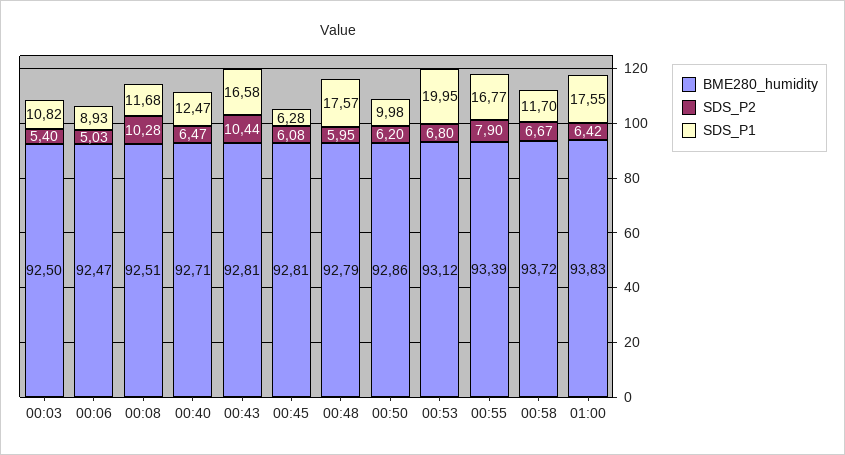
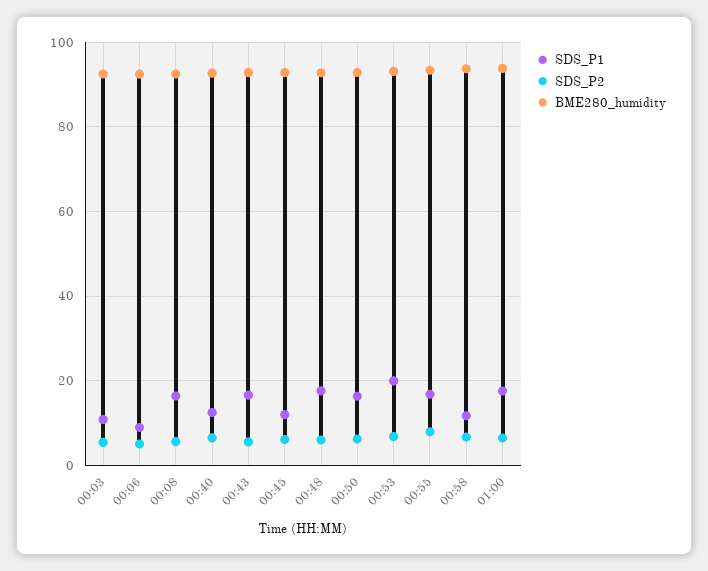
  {
    "BME280_humidity": {
      "00:03": 92.5,
      "00:06": 92.47,
      "00:08": 92.51,
      "00:40": 92.71,
      "00:43": 92.81,
      "00:45": 92.81,
      "00:48": 92.79,
      "00:50": 92.86,
      "00:53": 93.12,
      "00:55": 93.39,
      "00:58": 93.72,
      "01:00": 93.83
    },
    "SDS_P2": {
      "00:03": 5.4,
      "00:06": 5.03,
-     "00:08": 10.28,
+     "00:08": 6,
      "00:40": 6.47,
-     "00:43": 10.44,
+     "00:43": 6,
      "00:45": 6.08,
      "00:48": 5.95,
      "00:50": 6.2,
      "00:53": 6.8,
      "00:55": 7.9,
      "00:58": 6.67,
      "01:00": 6.42
    },
    "SDS_P1": {
      "00:03": 10.82,
      "00:06": 8.93,
-     "00:08": 11.68,
+     "00:08": 16,
      "00:40": 12.47,
      "00:43": 16.58,
-     "00:45": 6.28,
+     "00:45": 12,
      "00:48": 17.57,
-     "00:50": 9.98,
+     "00:50": 16,
      "00:53": 19.95,
      "00:55": 16.77,
      "00:58": 11.7,
      "01:00": 17.55
    }
  }

